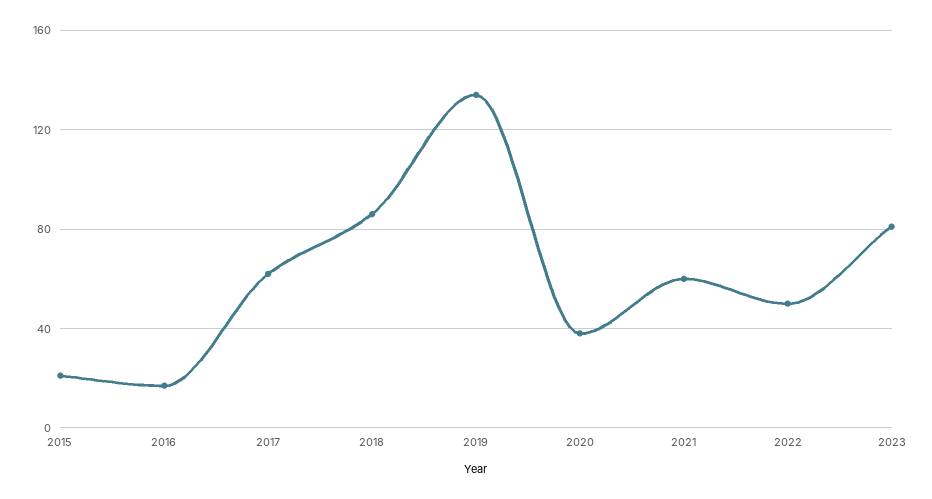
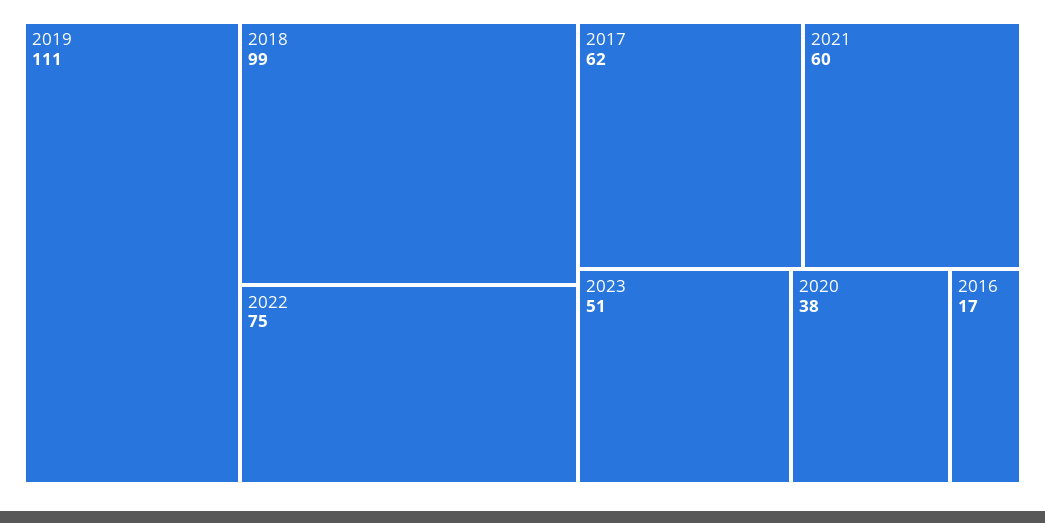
  {
-   "2015": 20,
    "2016": 17,
    "2017": 62,
-   "2018": 85,
+   "2018": 99,
-   "2019": 135,
+   "2019": 111,
    "2020": 38,
    "2021": 60,
-   "2022": 50,
+   "2022": 75,
-   "2023": 80
+   "2023": 51
  }

